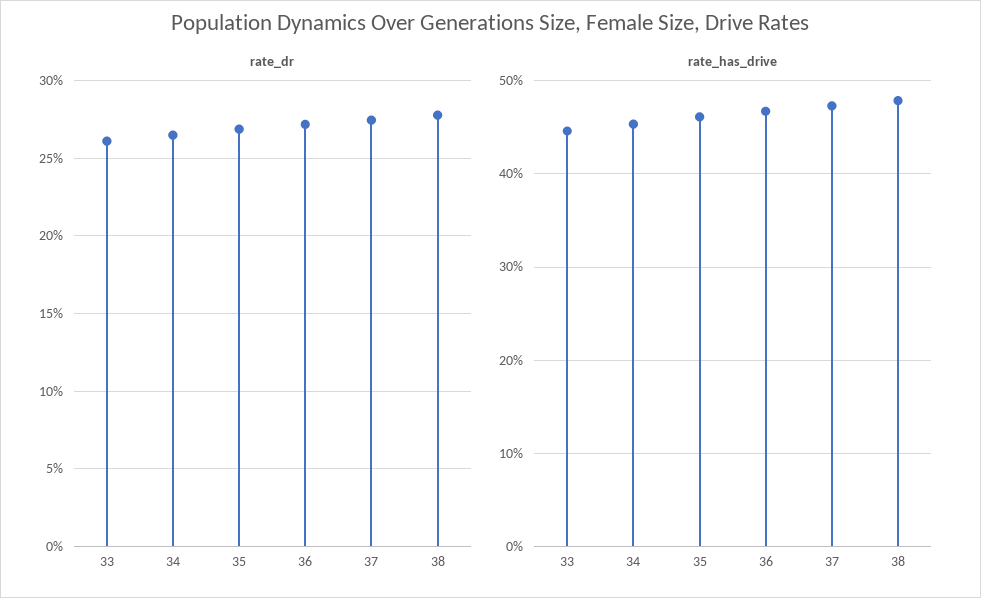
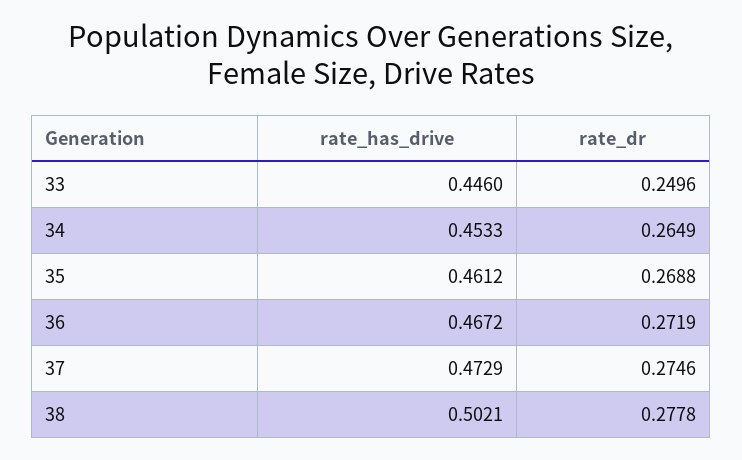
  {
    "rate_dr": {
-     "33": 0.26,
+     "33": 0.2496,
      "34": 0.2649,
      "35": 0.2688,
      "36": 0.2719,
      "37": 0.2746,
      "38": 0.2778
    },
    "rate_has_drive": {
      "33": 0.446,
      "34": 0.4533,
      "35": 0.4612,
      "36": 0.4672,
      "37": 0.4729,
-     "38": 0.48
+     "38": 0.5021
    }
  }

